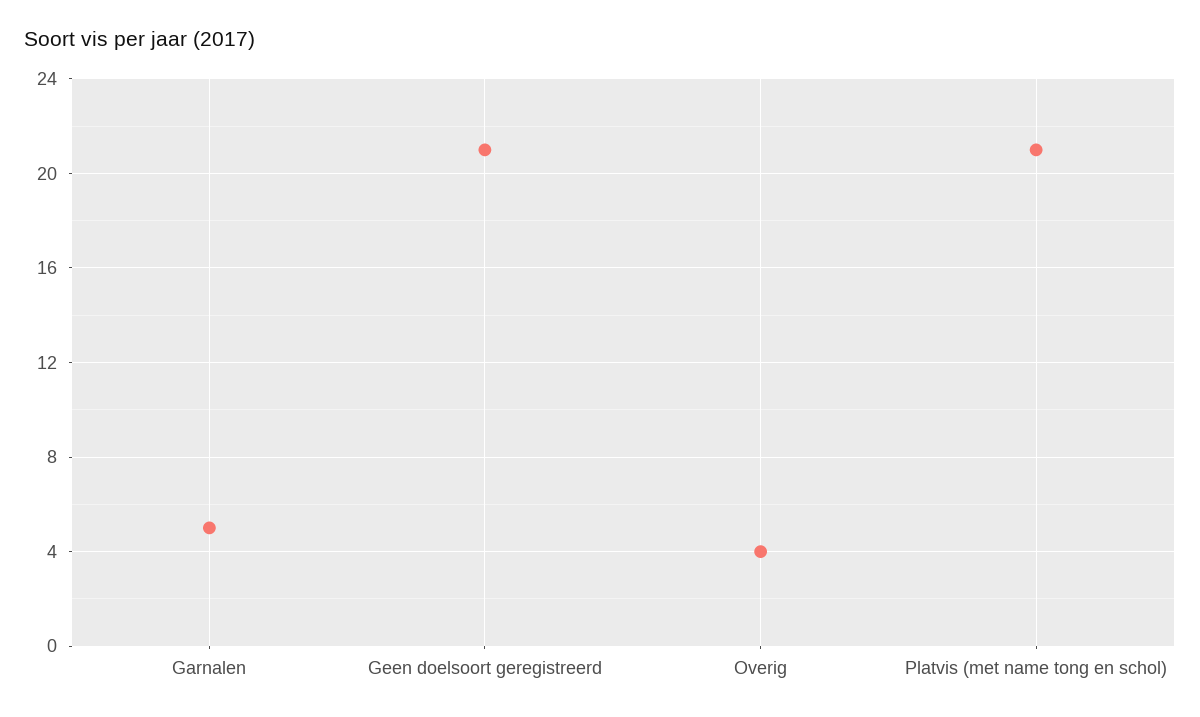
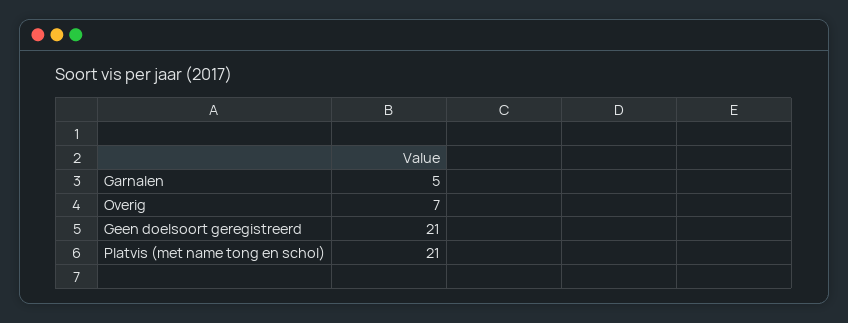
  {
    "Garnalen": 5,
    "Geen doelsoort geregistreerd": 21,
-   "Overig": 4,
+   "Overig": 7,
    "Platvis (met name tong en schol)": 21
  }

